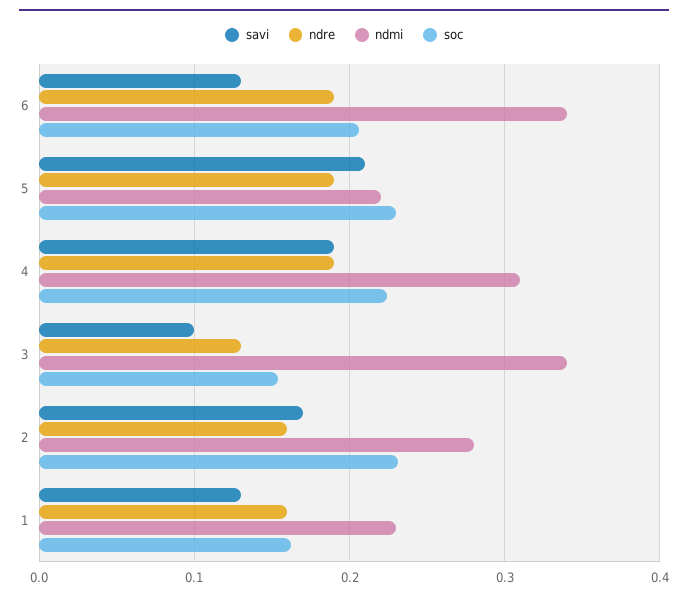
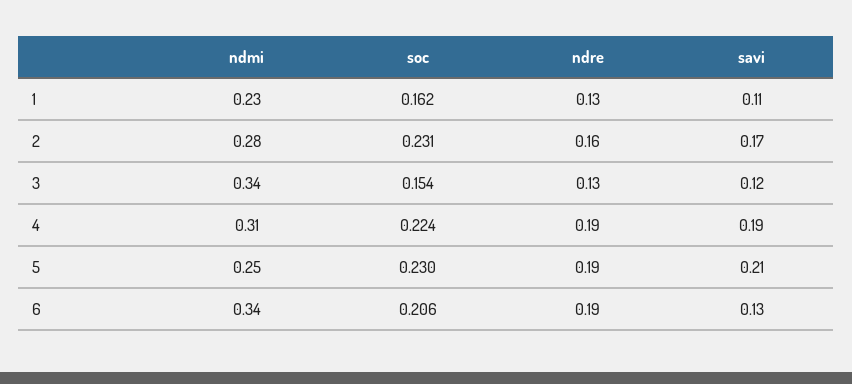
  {
    "savi": {
      "6": 0.13,
      "5": 0.21,
      "4": 0.19,
-     "3": 0.1,
+     "3": 0.12,
      "2": 0.17,
-     "1": 0.13
+     "1": 0.11
    },
    "ndre": {
      "6": 0.19,
      "5": 0.19,
      "4": 0.19,
      "3": 0.13,
      "2": 0.16,
-     "1": 0.16
+     "1": 0.13
    },
    "ndmi": {
      "6": 0.34,
-     "5": 0.22,
+     "5": 0.25,
      "4": 0.31,
      "3": 0.34,
      "2": 0.28,
      "1": 0.23
    },
    "soc": {
      "6": 0.206,
      "5": 0.23,
      "4": 0.224,
      "3": 0.154,
      "2": 0.231,
      "1": 0.162
    }
  }

